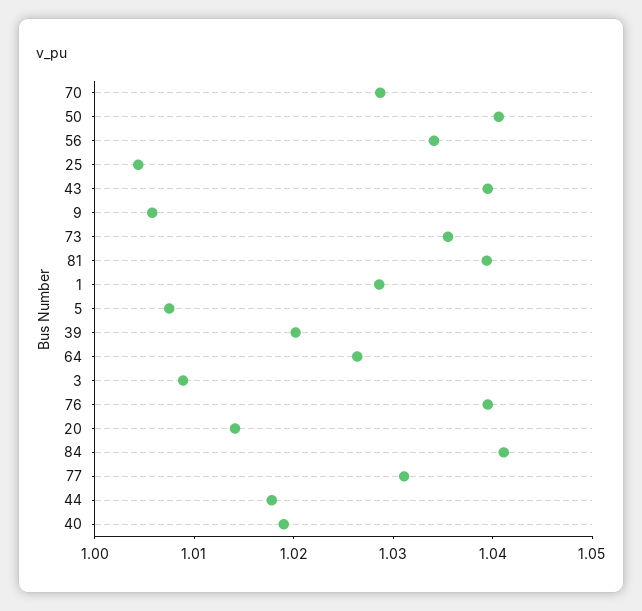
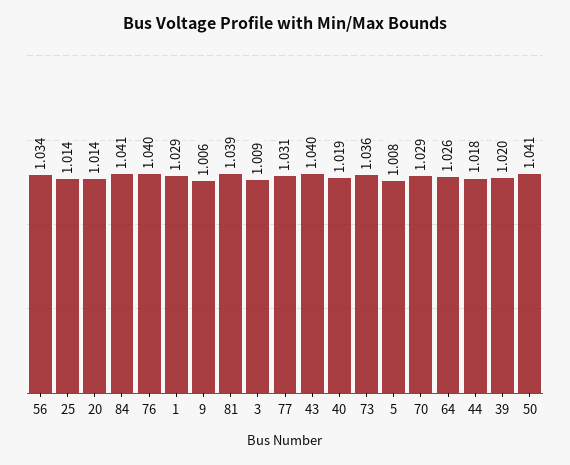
  {
    "70": 1.029,
    "50": 1.041,
    "56": 1.034,
-   "25": 1.004,
+   "25": 1.014,
    "43": 1.04,
    "9": 1.006,
    "73": 1.036,
    "81": 1.039,
    "1": 1.029,
    "5": 1.008,
    "39": 1.02,
    "64": 1.026,
    "3": 1.009,
    "76": 1.04,
    "20": 1.014,
    "84": 1.041,
    "77": 1.031,
    "44": 1.018,
    "40": 1.019
  }

